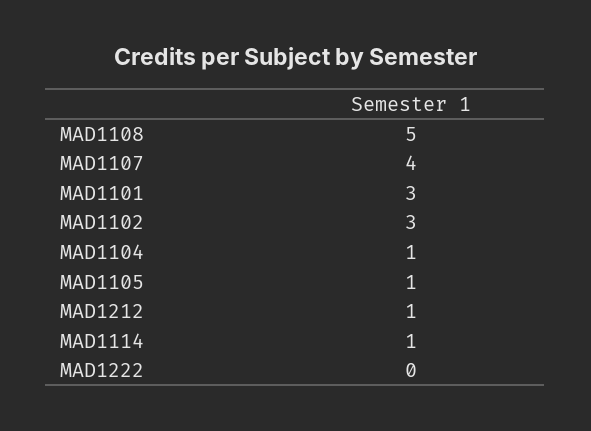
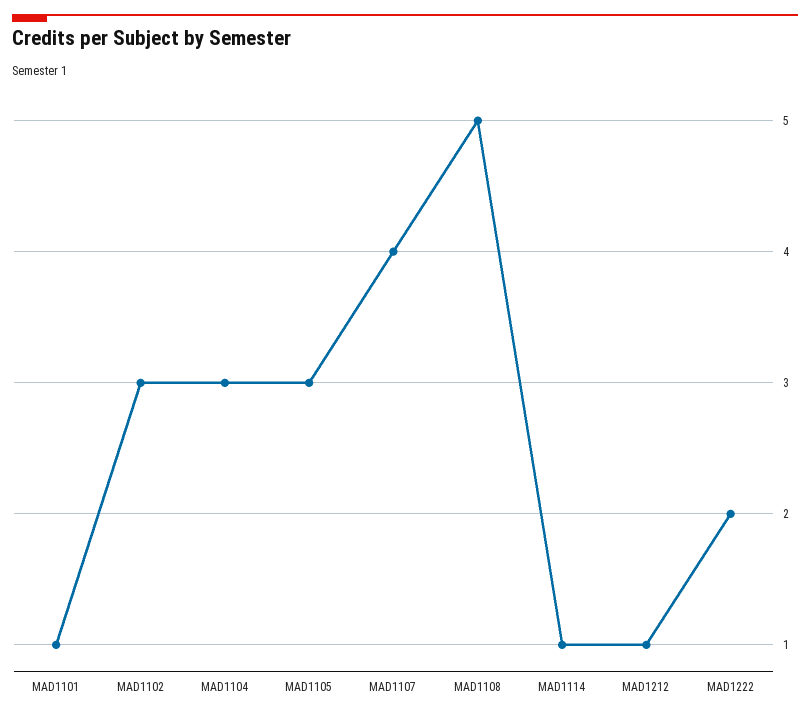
  {
    "MAD1108": 5,
    "MAD1107": 4,
-   "MAD1101": 3,
+   "MAD1101": 1,
    "MAD1102": 3,
-   "MAD1104": 1,
+   "MAD1104": 3,
-   "MAD1105": 1,
+   "MAD1105": 3,
    "MAD1212": 1,
    "MAD1114": 1,
-   "MAD1222": 0
+   "MAD1222": 2
  }

